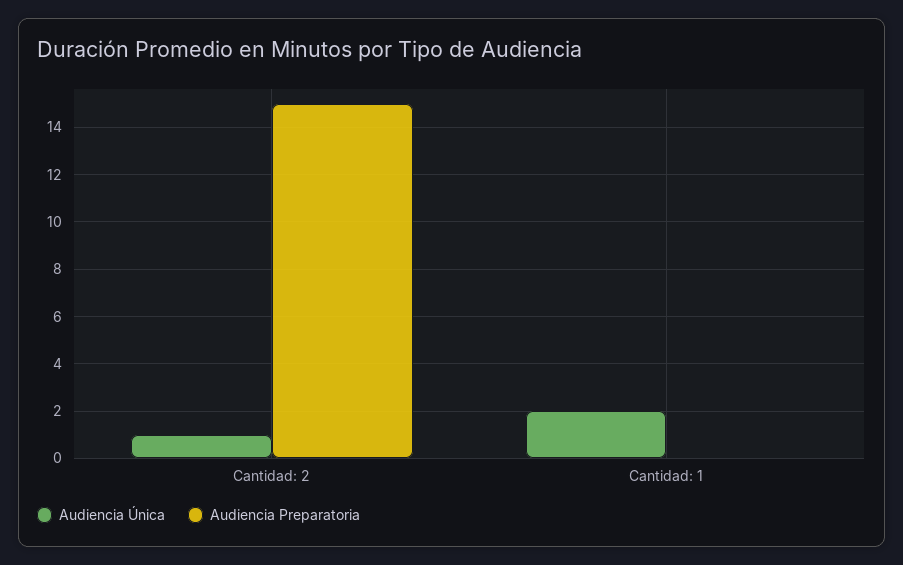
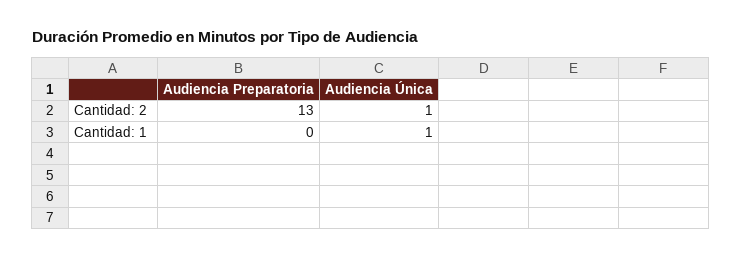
  {
    "Audiencia Única": {
      "Cantidad: 2": 1,
-     "Cantidad: 1": 2
+     "Cantidad: 1": 1
    },
    "Audiencia Preparatoria": {
-     "Cantidad: 2": 15,
+     "Cantidad: 2": 13,
      "Cantidad: 1": 0
    }
  }

